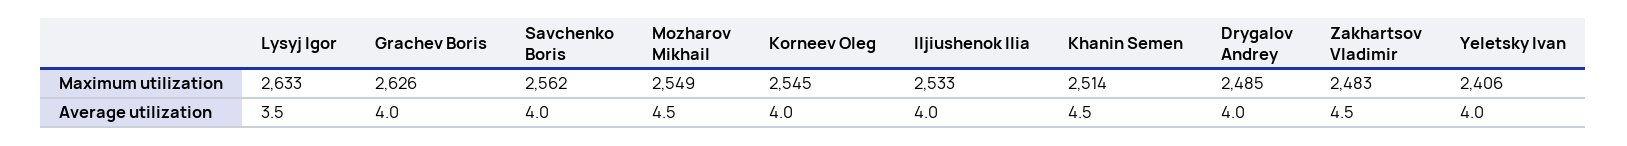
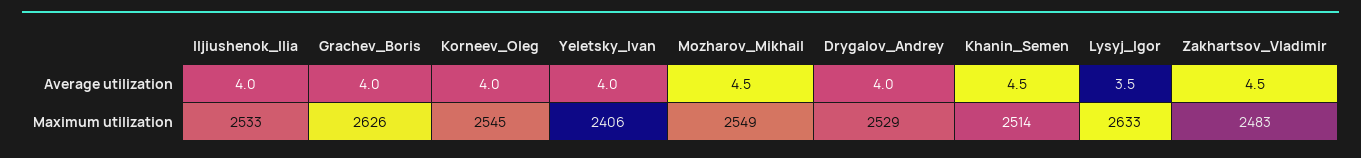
  {
    "Lysyj Igor": {
      "Maximum utilization": 2633,
      "Average utilization": 3.5
    },
    "Grachev Boris": {
      "Maximum utilization": 2626,
      "Average utilization": 4
    },
-   "Savchenko Boris": {
-     "Maximum utilization": 2562,
-     "Average utilization": 4
-   },
    "Mozharov Mikhail": {
      "Maximum utilization": 2549,
      "Average utilization": 4.5
    },
    "Korneev Oleg": {
      "Maximum utilization": 2545,
      "Average utilization": 4
    },
    "Iljiushenok Ilia": {
      "Maximum utilization": 2533,
      "Average utilization": 4
    },
    "Khanin Semen": {
      "Maximum utilization": 2514,
      "Average utilization": 4.5
    },
    "Drygalov Andrey": {
-     "Maximum utilization": 2485,
+     "Maximum utilization": 2529,
      "Average utilization": 4
    },
    "Zakhartsov Vladimir": {
      "Maximum utilization": 2483,
      "Average utilization": 4.5
    },
    "Yeletsky Ivan": {
      "Maximum utilization": 2406,
      "Average utilization": 4
    }
  }

